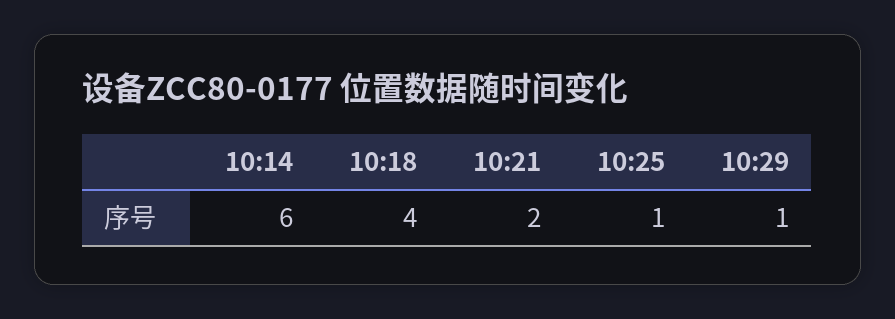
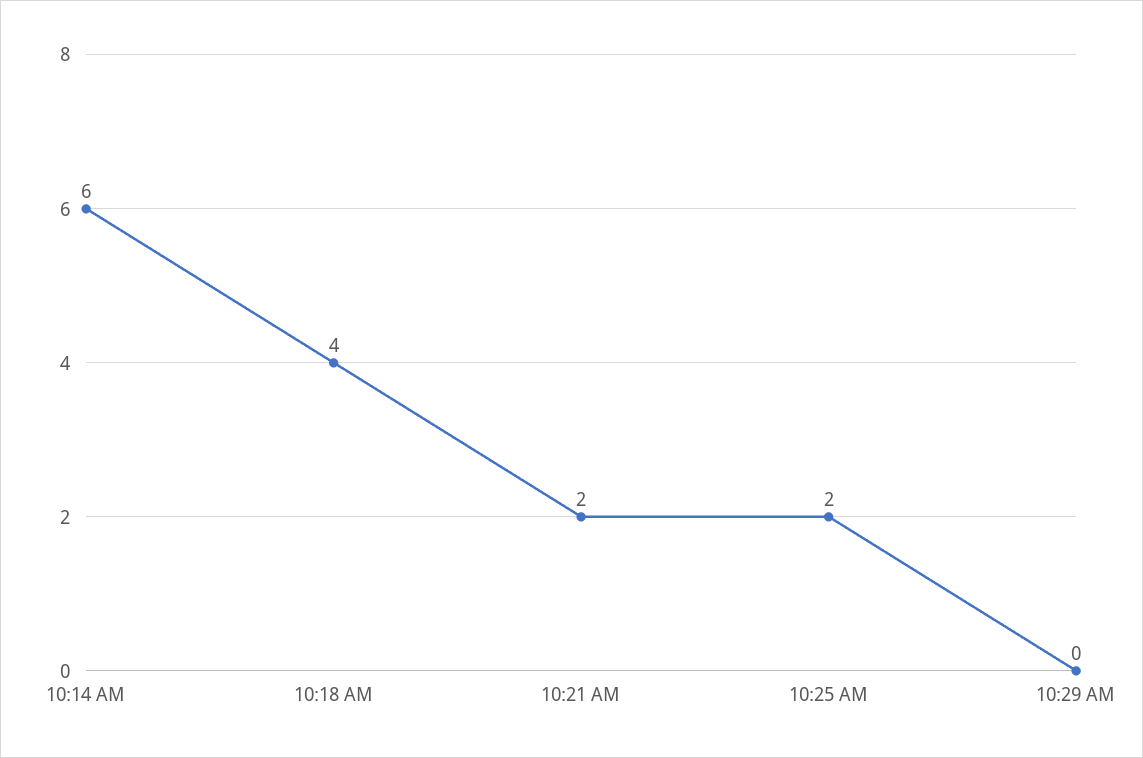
  {
    "10:14": 6,
    "10:18": 4,
    "10:21": 2,
-   "10:25": 1,
+   "10:25": 2,
-   "10:29": 1
+   "10:29": 0
  }

